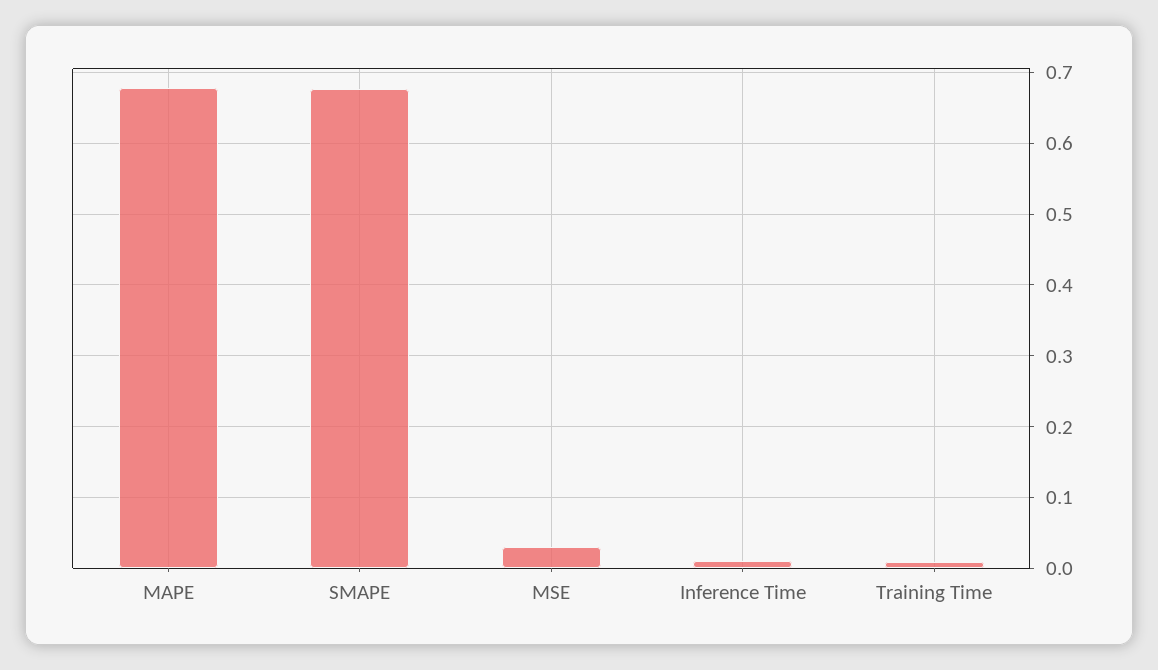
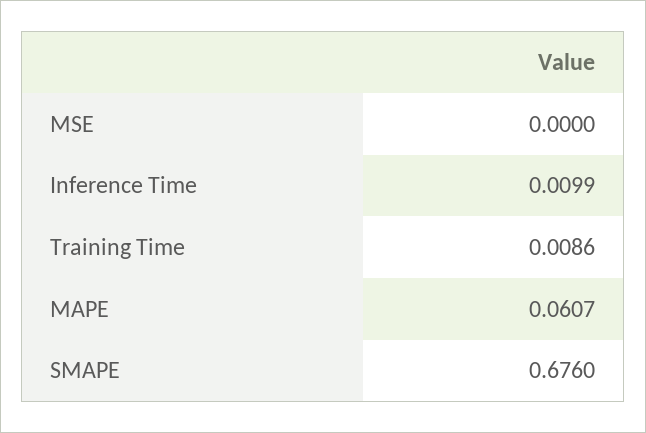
  {
-   "MAPE": 0.68,
+   "MAPE": 0.0607,
    "SMAPE": 0.676,
-   "MSE": 0.03,
+   "MSE": 0,
    "Inference Time": 0.0099,
    "Training Time": 0.0086
  }

